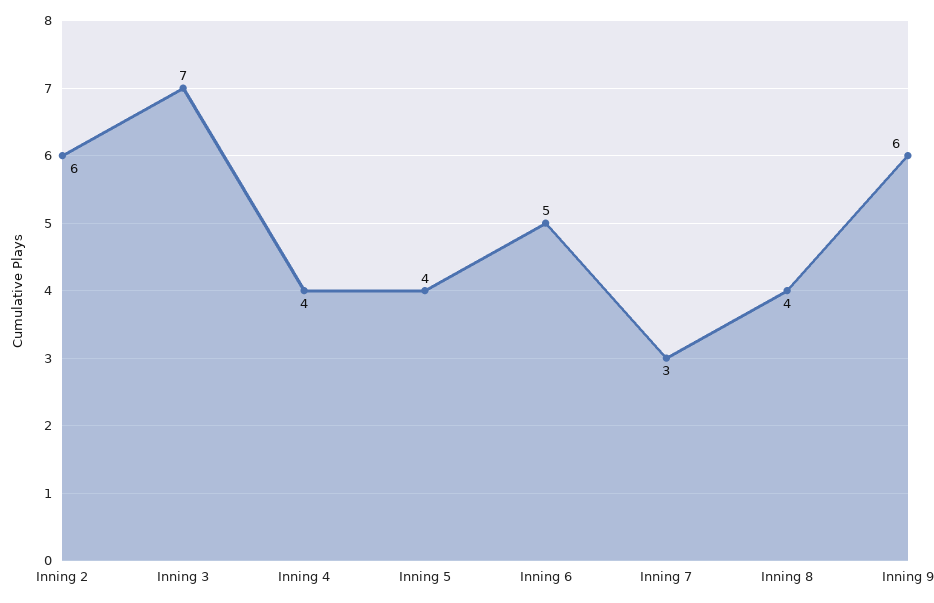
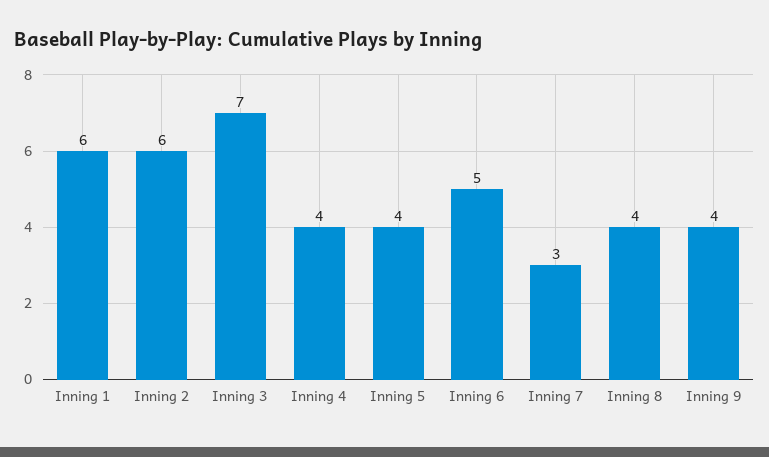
  {
    "Inning 2": 6,
    "Inning 3": 7,
    "Inning 4": 4,
    "Inning 5": 4,
    "Inning 6": 5,
    "Inning 7": 3,
    "Inning 8": 4,
-   "Inning 9": 6
+   "Inning 9": 4,
+   "Inning 1": 6
  }

